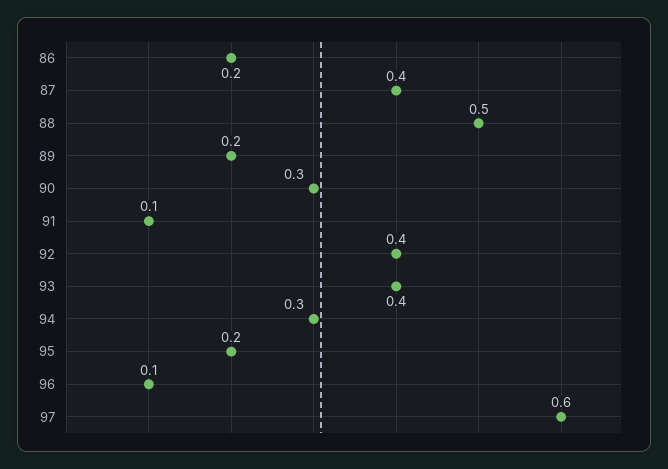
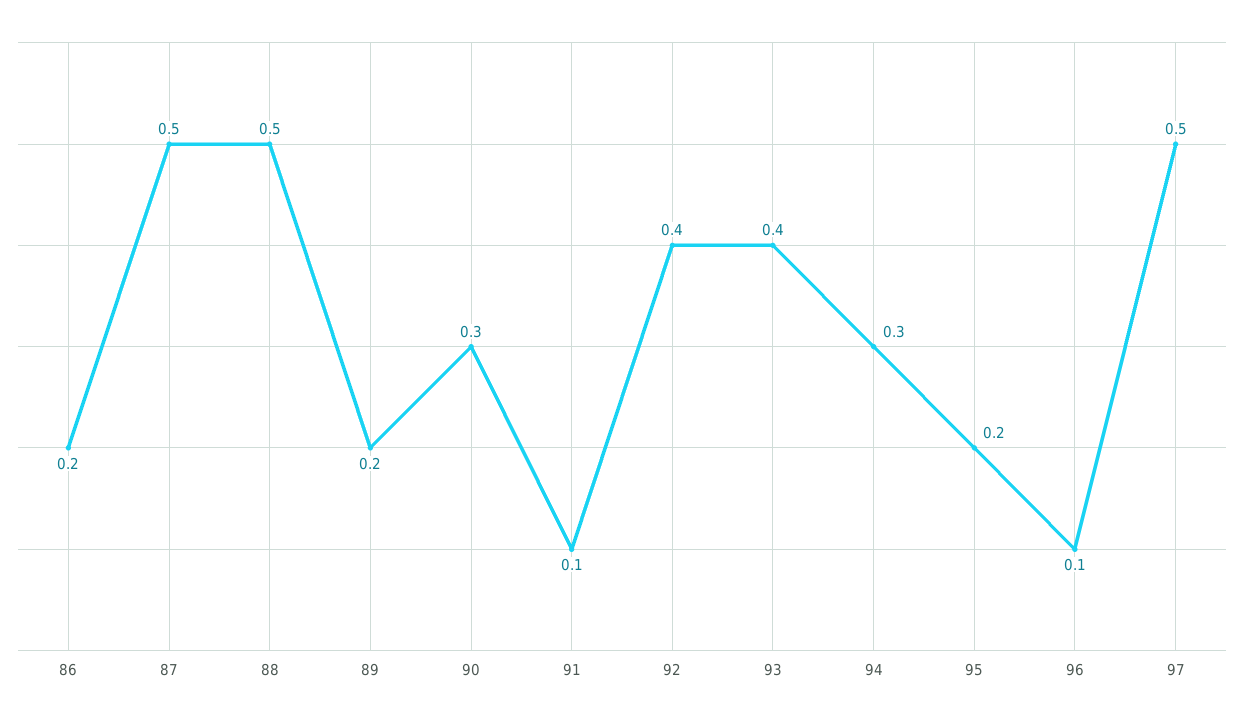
  {
    "86": 0.2,
-   "87": 0.4,
+   "87": 0.5,
    "88": 0.5,
    "89": 0.2,
    "90": 0.3,
    "91": 0.1,
    "92": 0.4,
    "93": 0.4,
    "94": 0.3,
    "95": 0.2,
    "96": 0.1,
-   "97": 0.6
+   "97": 0.5
  }

